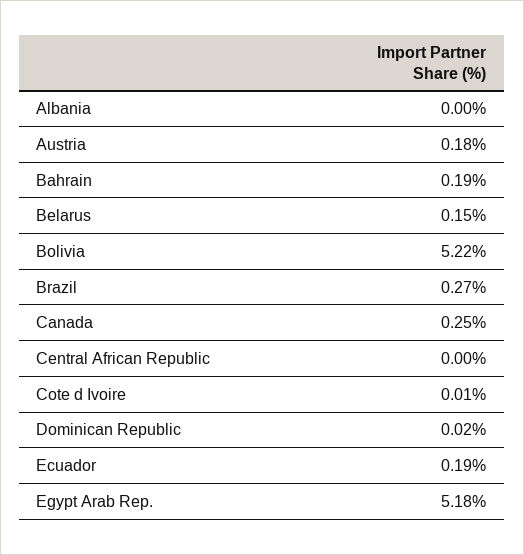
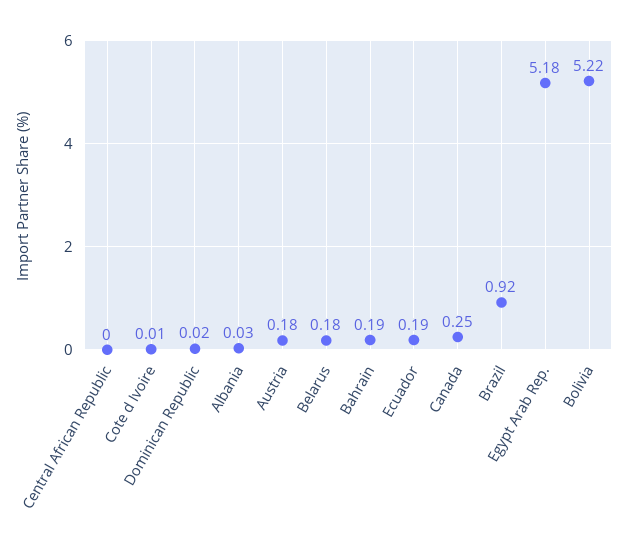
  {
-   "Albania": 0,
+   "Albania": 0.03,
    "Austria": 0.18,
    "Bahrain": 0.19,
-   "Belarus": 0.15,
+   "Belarus": 0.18,
    "Bolivia": 5.22,
-   "Brazil": 0.27,
+   "Brazil": 0.92,
    "Canada": 0.25,
    "Central African Republic": 0,
    "Cote d Ivoire": 0.01,
    "Dominican Republic": 0.02,
    "Ecuador": 0.19,
    "Egypt Arab Rep.": 5.18
  }

